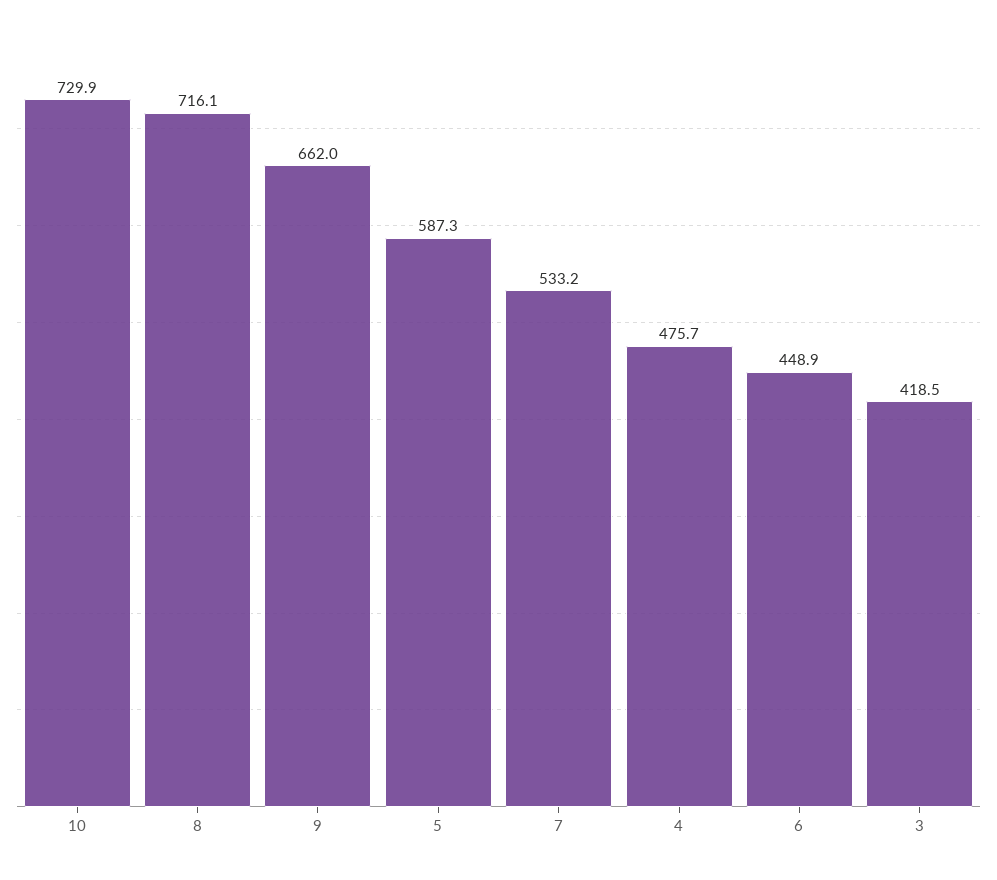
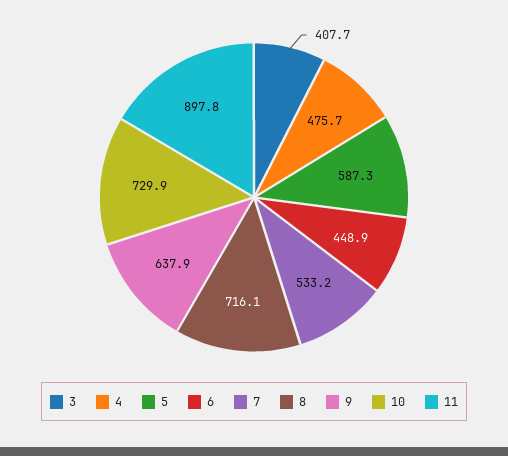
  {
    "10": 729.9,
    "8": 716.1,
-   "9": 662,
+   "9": 637.9,
    "5": 587.3,
    "7": 533.2,
    "4": 475.7,
    "6": 448.9,
-   "3": 418.5
+   "3": 407.7,
+   "11": 897.8
  }

